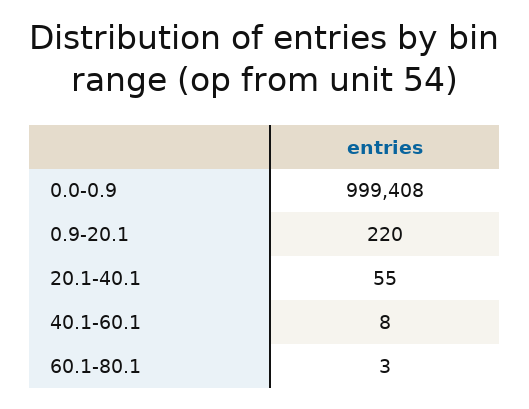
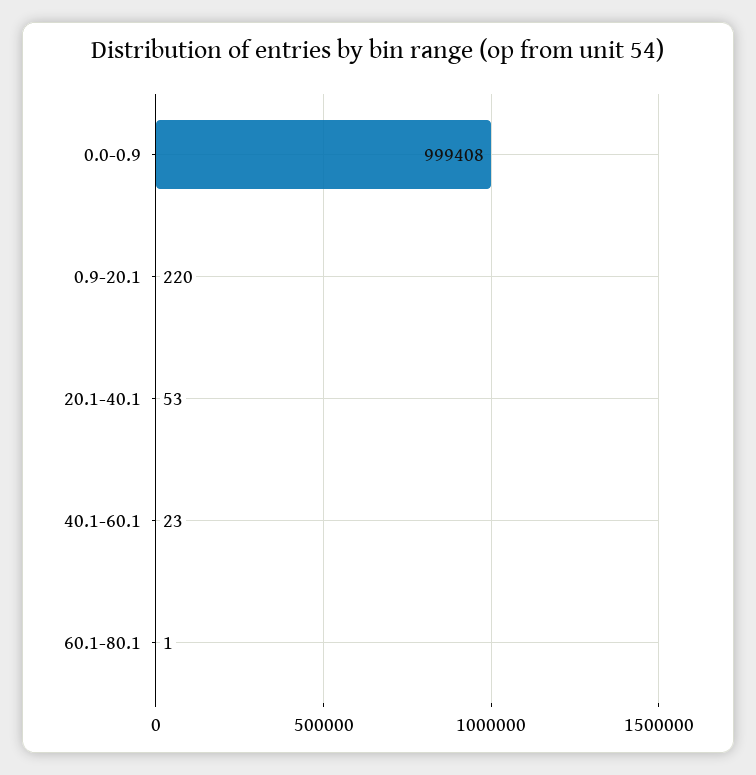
  {
    "0.0-0.9": 999408,
    "0.9-20.1": 220,
-   "20.1-40.1": 55,
+   "20.1-40.1": 53,
-   "40.1-60.1": 8,
+   "40.1-60.1": 23,
-   "60.1-80.1": 3
+   "60.1-80.1": 1
  }

